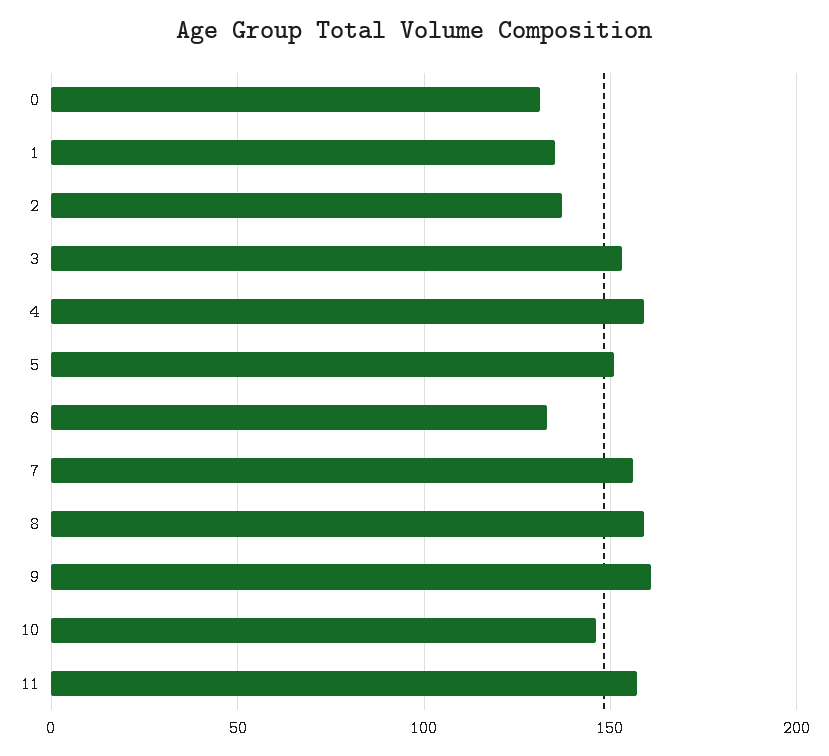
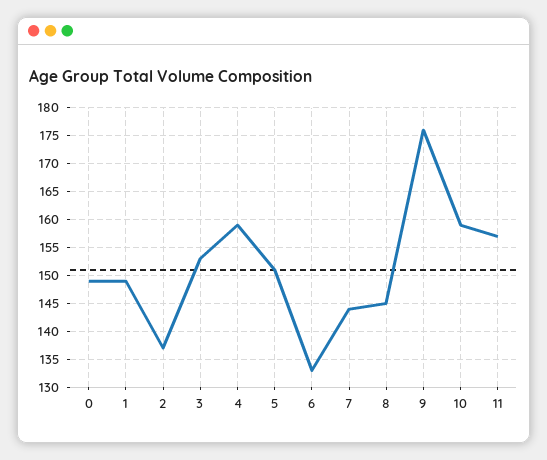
  {
-   "0": 130,
+   "0": 150,
-   "1": 135,
+   "1": 150,
    "2": 135,
    "3": 155,
    "4": 160,
    "5": 150,
    "6": 135,
-   "7": 155,
+   "7": 145,
-   "8": 160,
+   "8": 145,
-   "9": 160,
+   "9": 175,
-   "10": 145,
+   "10": 160,
    "11": 155
  }

